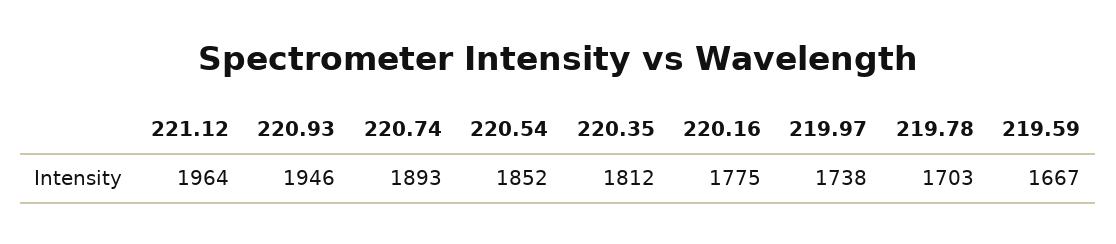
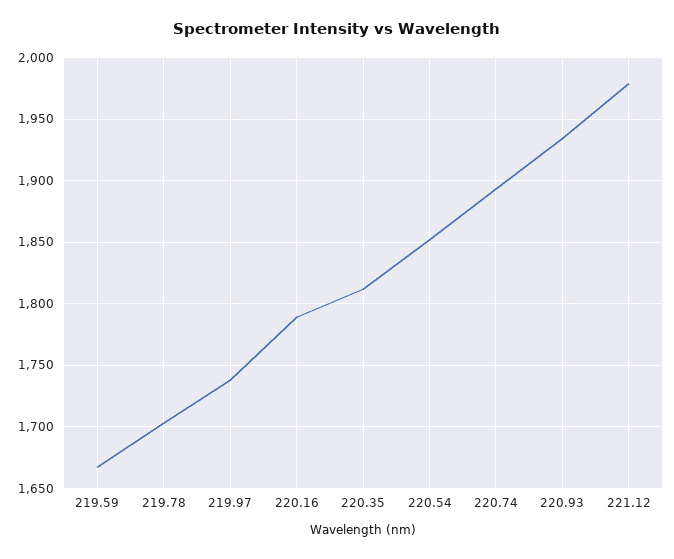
  {
-   "221.12": 1964,
+   "221.12": 1980,
-   "220.93": 1946,
+   "220.93": 1935,
    "220.74": 1893,
    "220.54": 1852,
    "220.35": 1812,
-   "220.16": 1775,
+   "220.16": 1790,
    "219.97": 1738,
    "219.78": 1703,
    "219.59": 1667
  }

